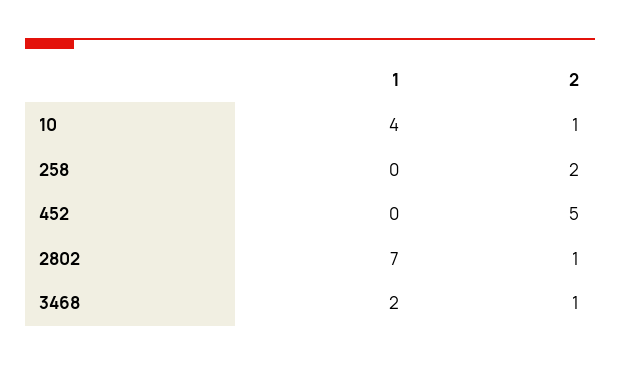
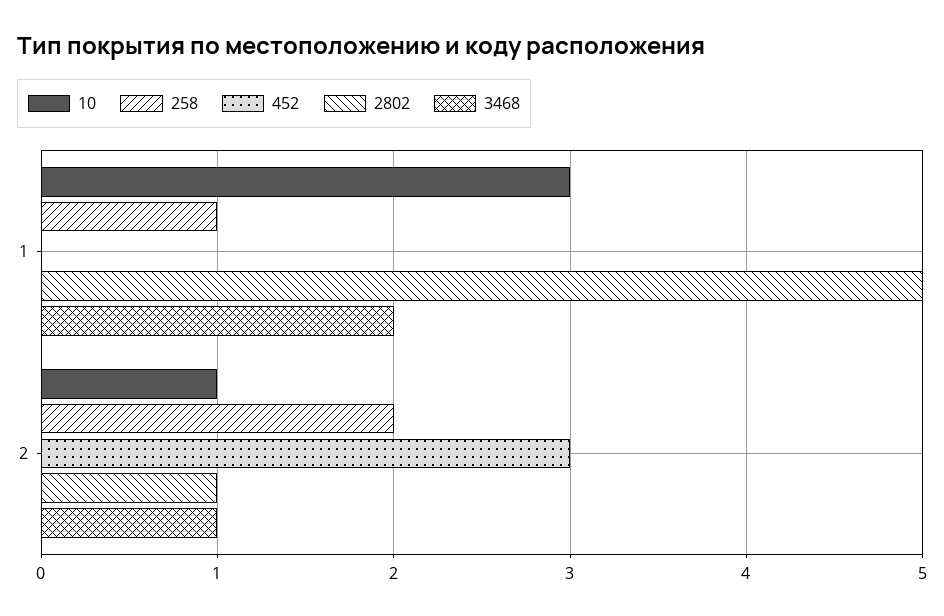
  {
    "10": {
-     "1": 4,
+     "1": 3,
      "2": 1
    },
    "258": {
-     "1": 0,
+     "1": 1,
      "2": 2
    },
    "452": {
      "1": 0,
-     "2": 5
+     "2": 3
    },
    "2802": {
-     "1": 7,
+     "1": 5,
      "2": 1
    },
    "3468": {
      "1": 2,
      "2": 1
    }
  }

